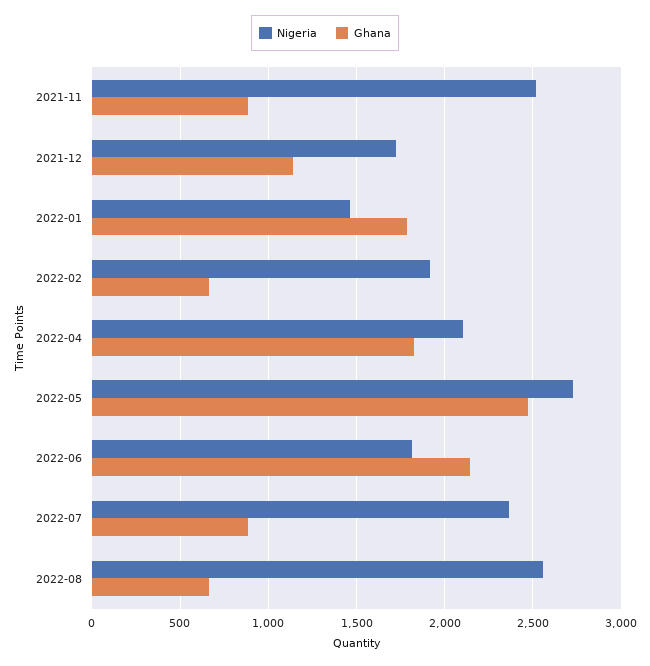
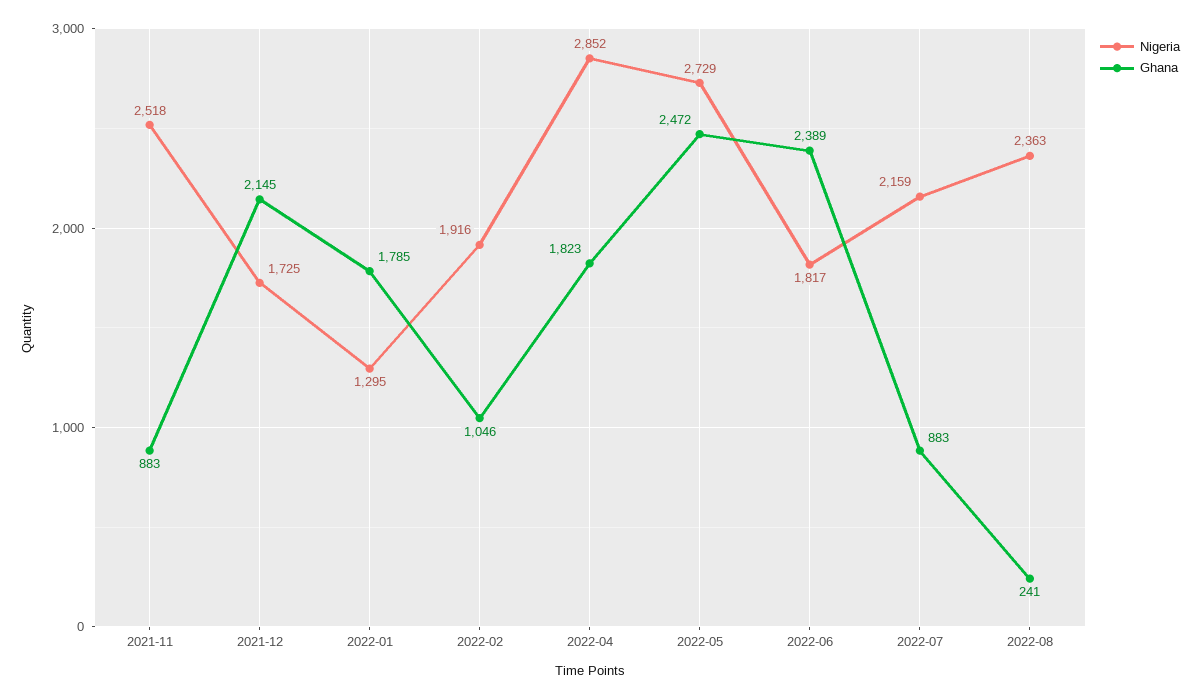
  {
    "Nigeria": {
      "2021-11": 2518,
      "2021-12": 1725,
-     "2022-01": 1450,
+     "2022-01": 1295,
      "2022-02": 1916,
-     "2022-04": 2100,
+     "2022-04": 2852,
      "2022-05": 2729,
      "2022-06": 1817,
-     "2022-07": 2350,
+     "2022-07": 2159,
-     "2022-08": 2550
+     "2022-08": 2363
    },
    "Ghana": {
      "2021-11": 883,
-     "2021-12": 1150,
+     "2021-12": 2145,
      "2022-01": 1785,
-     "2022-02": 650,
+     "2022-02": 1046,
      "2022-04": 1823,
      "2022-05": 2472,
-     "2022-06": 2150,
+     "2022-06": 2389,
      "2022-07": 883,
-     "2022-08": 650
+     "2022-08": 241
    }
  }

